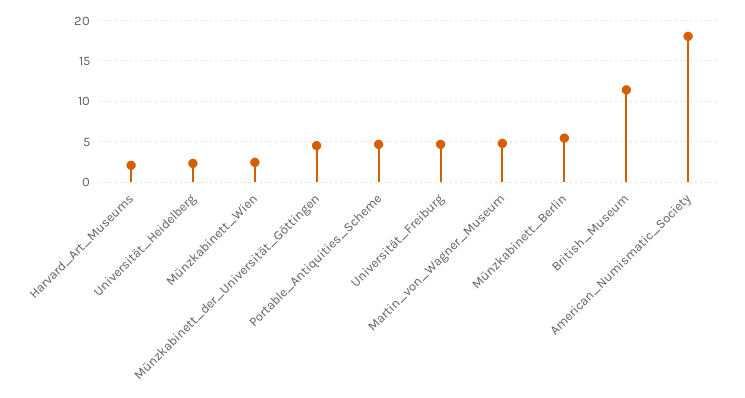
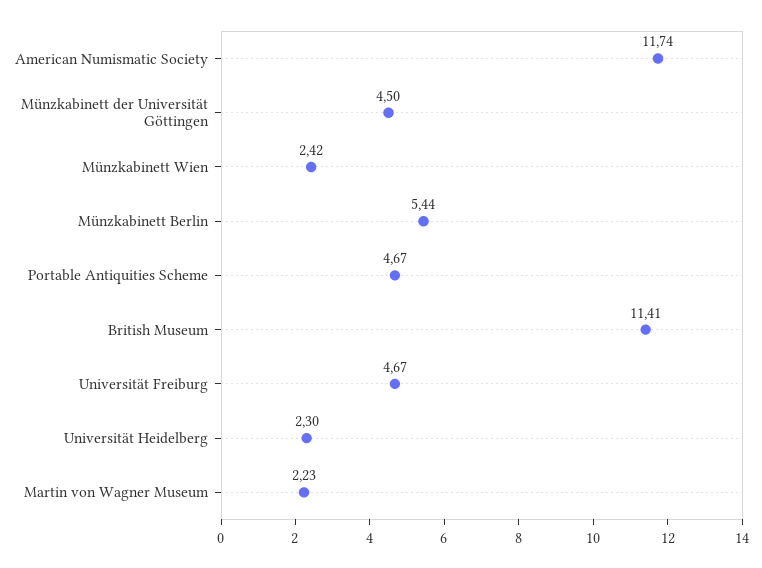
  {
-   "Harvard_Art_Museums": 2,
    "Universität_Heidelberg": 2.3,
    "Münzkabinett_Wien": 2.42,
    "Münzkabinett_der_Universität_Göttingen": 4.5,
    "Portable_Antiquities_Scheme": 4.67,
    "Universität_Freiburg": 4.67,
-   "Martin_von_Wagner_Museum": 5,
+   "Martin_von_Wagner_Museum": 2.23,
    "Münzkabinett_Berlin": 5.44,
    "British_Museum": 11.41,
-   "American_Numismatic_Society": 18
+   "American_Numismatic_Society": 11.74
  }

